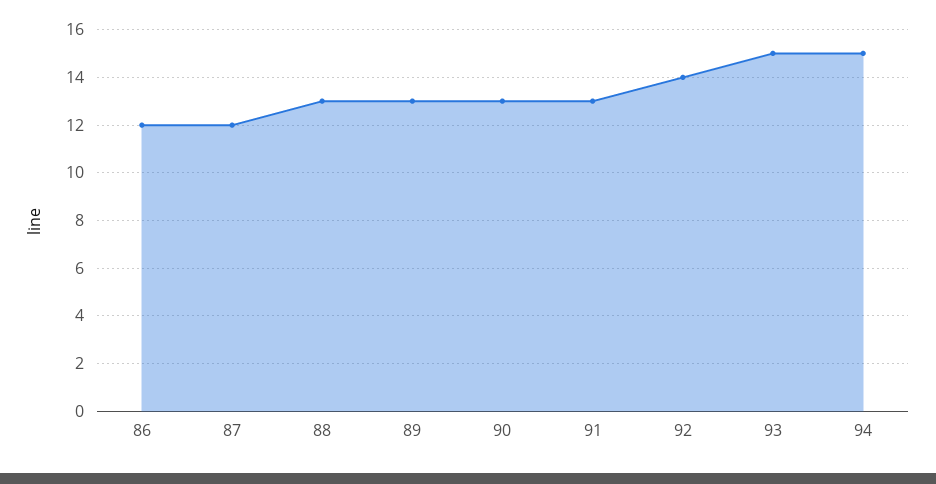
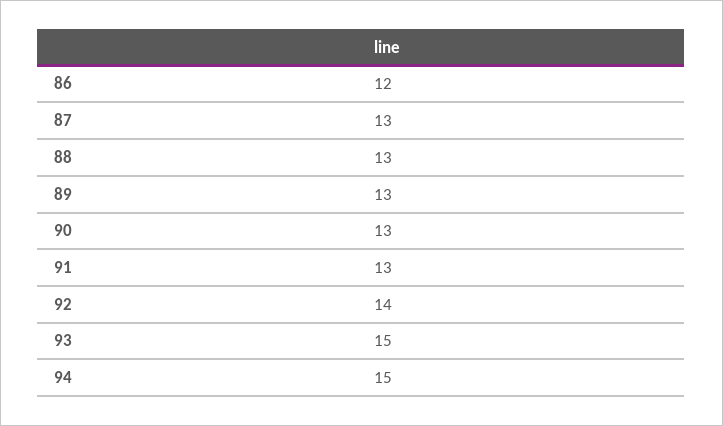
  {
    "86": 12,
-   "87": 12,
+   "87": 13,
    "88": 13,
    "89": 13,
    "90": 13,
    "91": 13,
    "92": 14,
    "93": 15,
    "94": 15
  }

